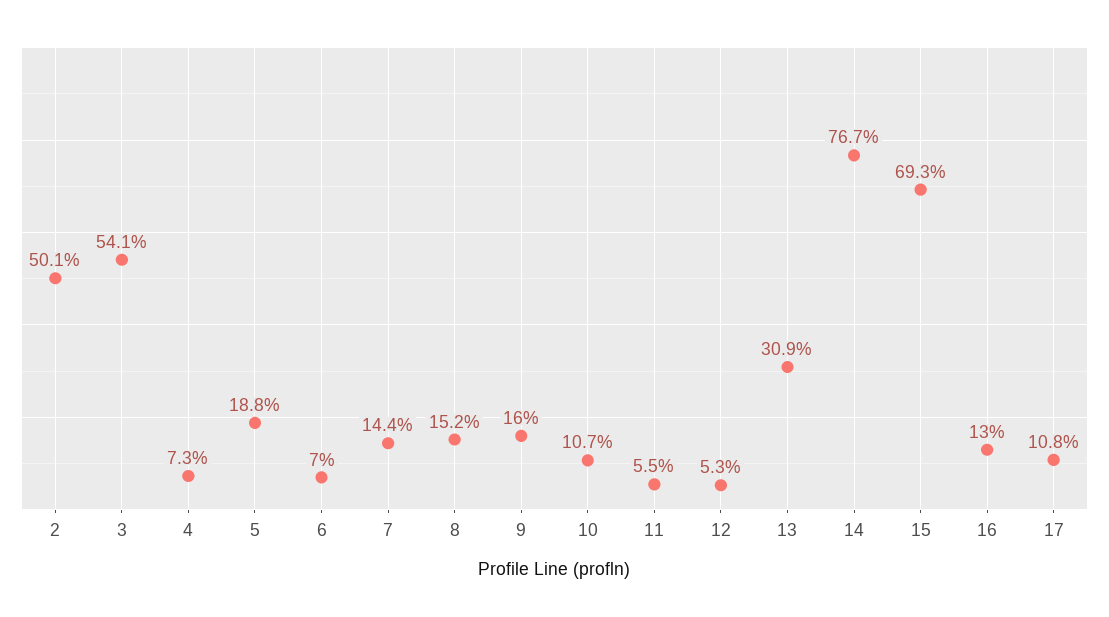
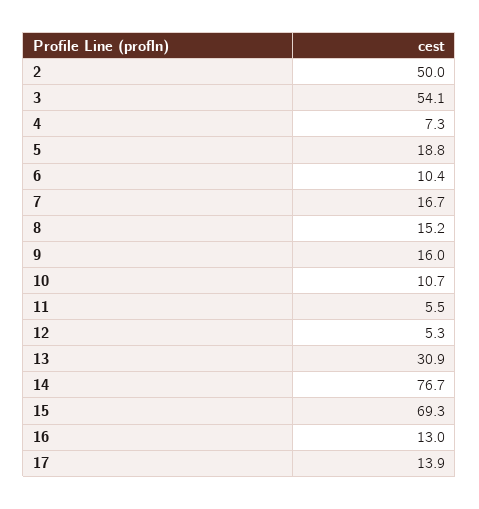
  {
-   "2": 50.1,
+   "2": 50,
    "3": 54.1,
    "4": 7.3,
    "5": 18.8,
-   "6": 7,
+   "6": 10.4,
-   "7": 14.4,
+   "7": 16.7,
    "8": 15.2,
    "9": 16,
    "10": 10.7,
    "11": 5.5,
    "12": 5.3,
    "13": 30.9,
    "14": 76.7,
    "15": 69.3,
    "16": 13,
-   "17": 10.8
+   "17": 13.9
  }

